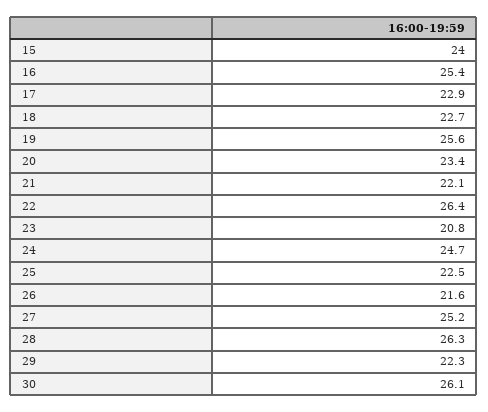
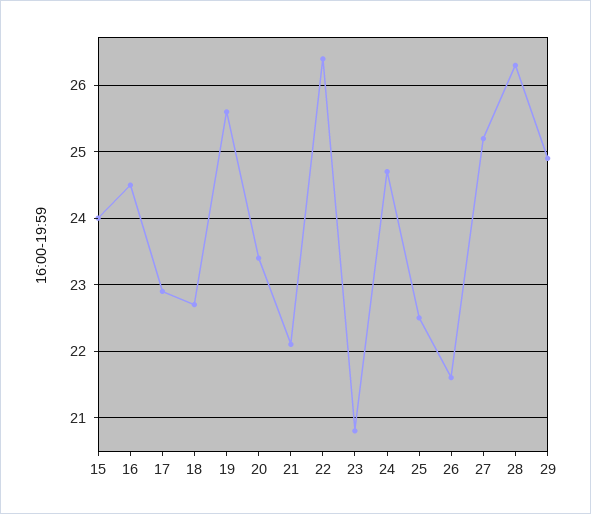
  {
    "15": 24,
-   "16": 25.4,
+   "16": 24.5,
    "17": 22.9,
    "18": 22.7,
    "19": 25.6,
    "20": 23.4,
    "21": 22.1,
    "22": 26.4,
    "23": 20.8,
    "24": 24.7,
    "25": 22.5,
    "26": 21.6,
    "27": 25.2,
    "28": 26.3,
-   "29": 22.3,
+   "29": 24.9
-   "30": 26.1
  }

